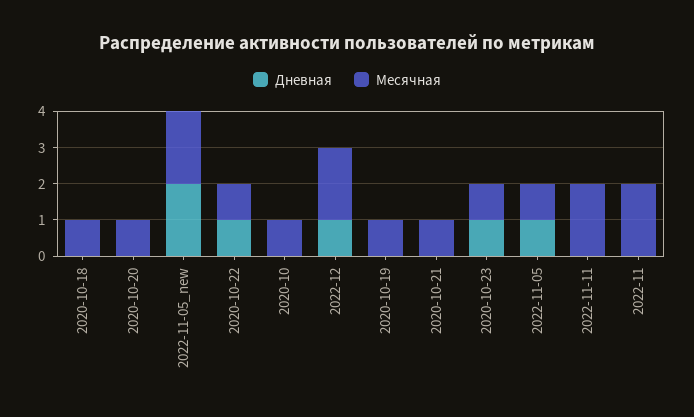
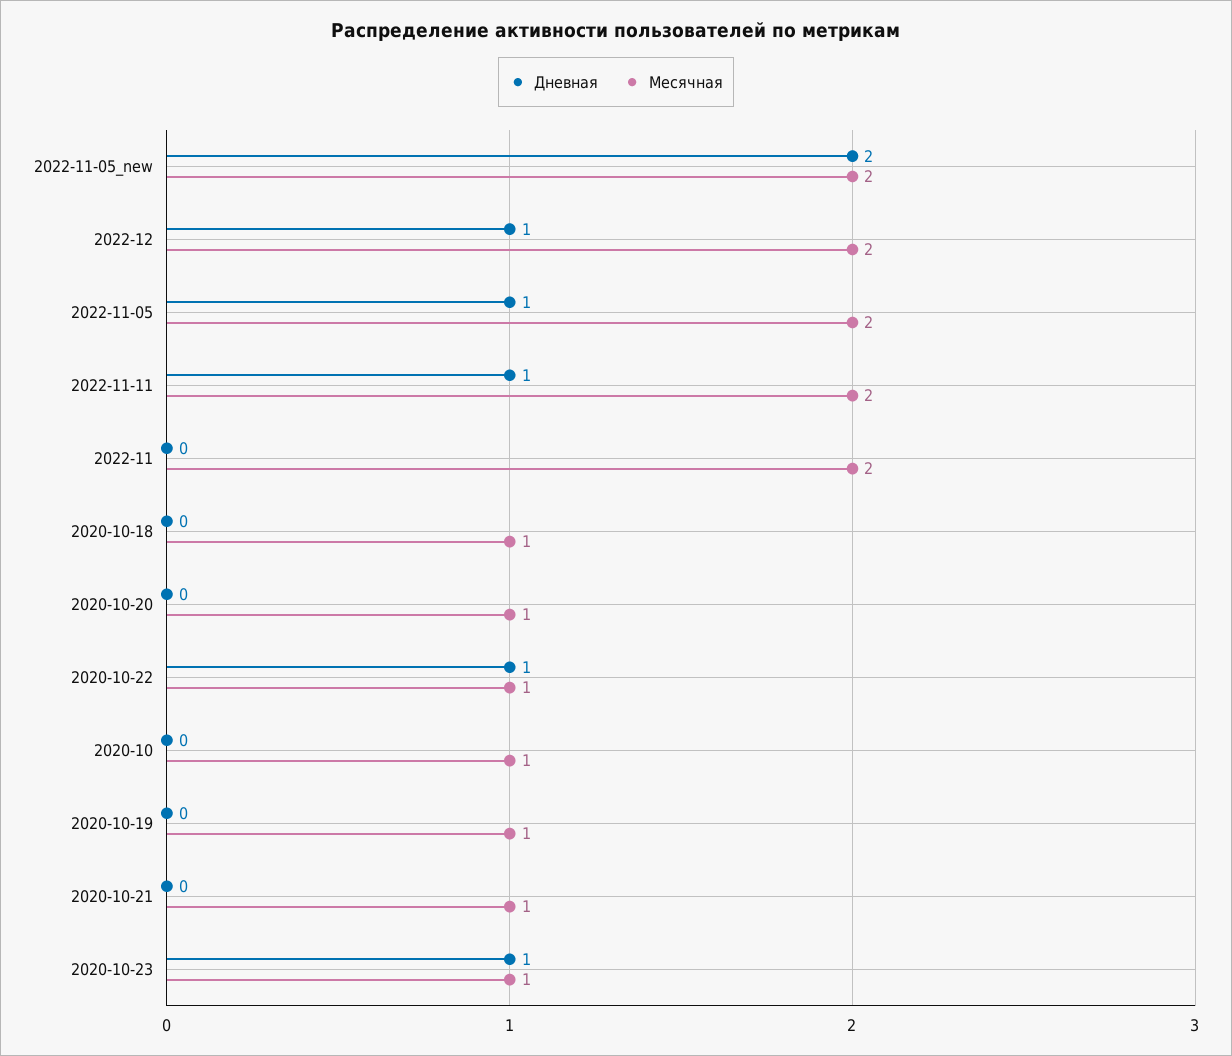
  {
    "Дневная": {
      "2020-10-18": 0,
      "2020-10-20": 0,
      "2022-11-05_new": 2,
      "2020-10-22": 1,
      "2020-10": 0,
      "2022-12": 1,
      "2020-10-19": 0,
      "2020-10-21": 0,
      "2020-10-23": 1,
      "2022-11-05": 1,
-     "2022-11-11": 0,
+     "2022-11-11": 1,
      "2022-11": 0
    },
    "Месячная": {
      "2020-10-18": 1,
      "2020-10-20": 1,
      "2022-11-05_new": 2,
      "2020-10-22": 1,
      "2020-10": 1,
      "2022-12": 2,
      "2020-10-19": 1,
      "2020-10-21": 1,
      "2020-10-23": 1,
-     "2022-11-05": 1,
+     "2022-11-05": 2,
      "2022-11-11": 2,
      "2022-11": 2
    }
  }

